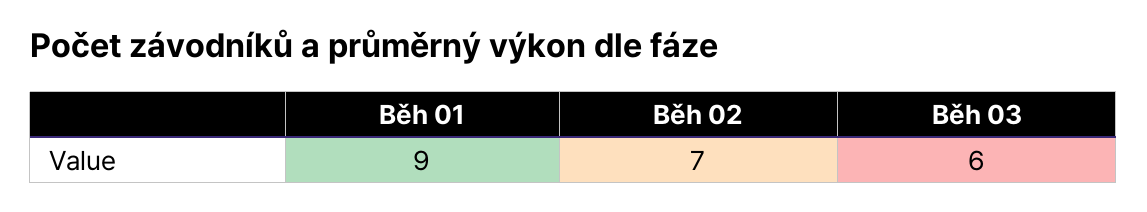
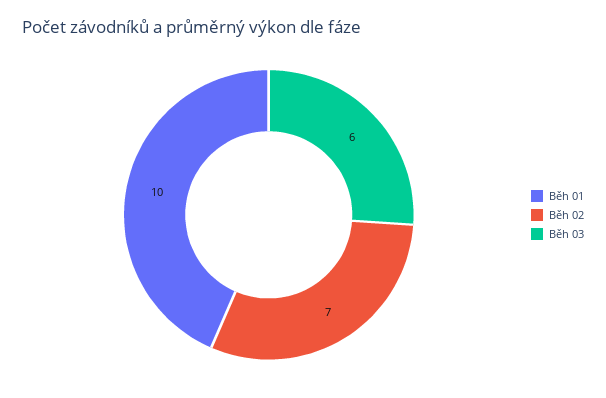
  {
-   "Běh 01": 9,
+   "Běh 01": 10,
    "Běh 02": 7,
    "Běh 03": 6
  }

